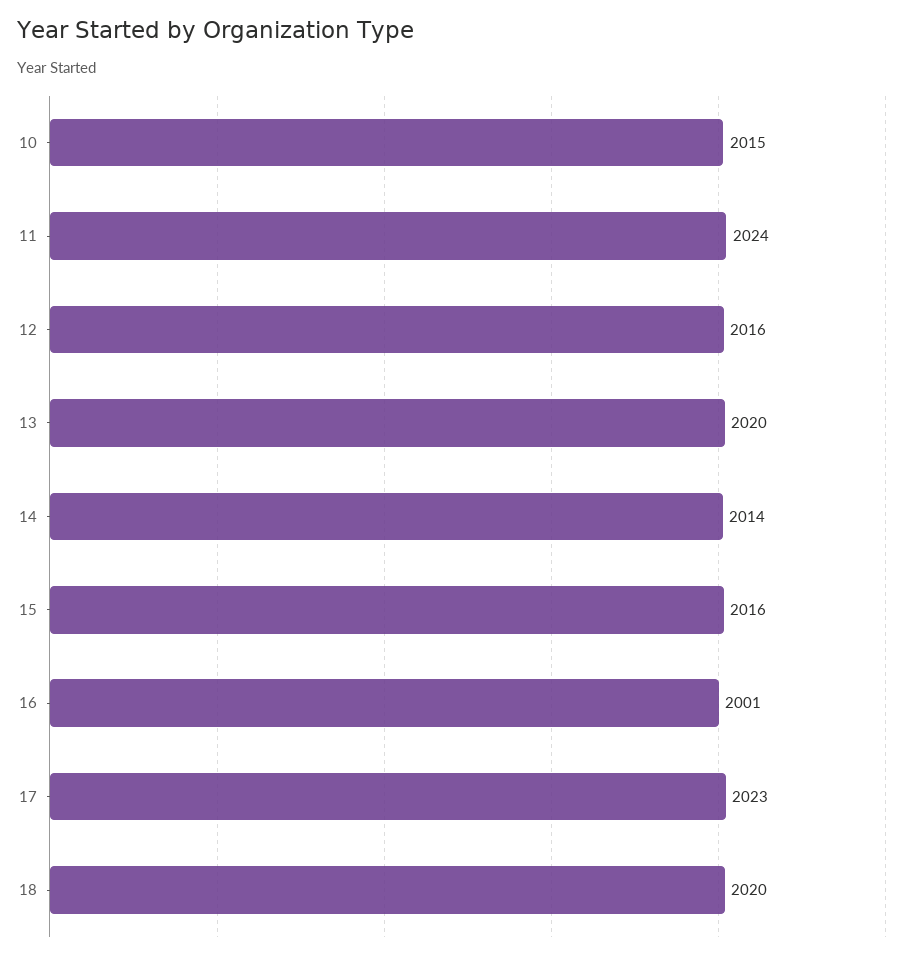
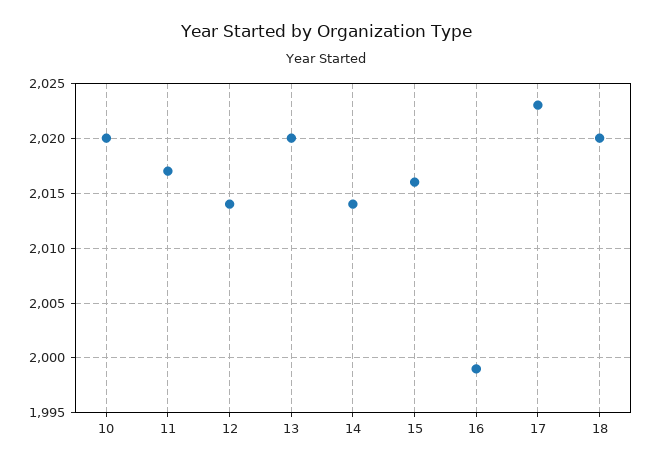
  {
-   "10": 2015,
+   "10": 2020,
-   "11": 2024,
+   "11": 2017,
-   "12": 2016,
+   "12": 2014,
    "13": 2020,
    "14": 2014,
    "15": 2016,
-   "16": 2001,
+   "16": 1999,
    "17": 2023,
    "18": 2020
  }

